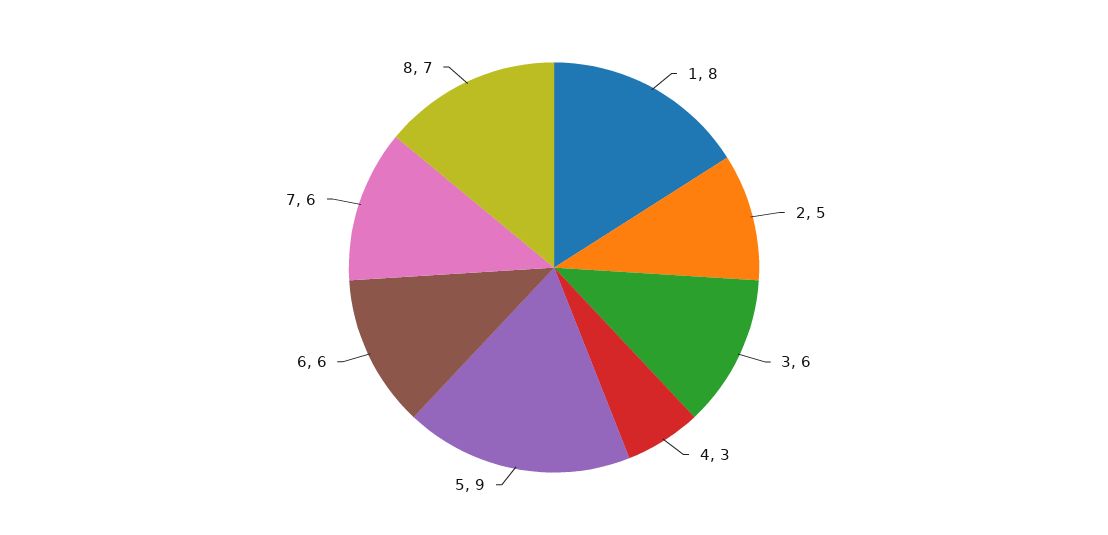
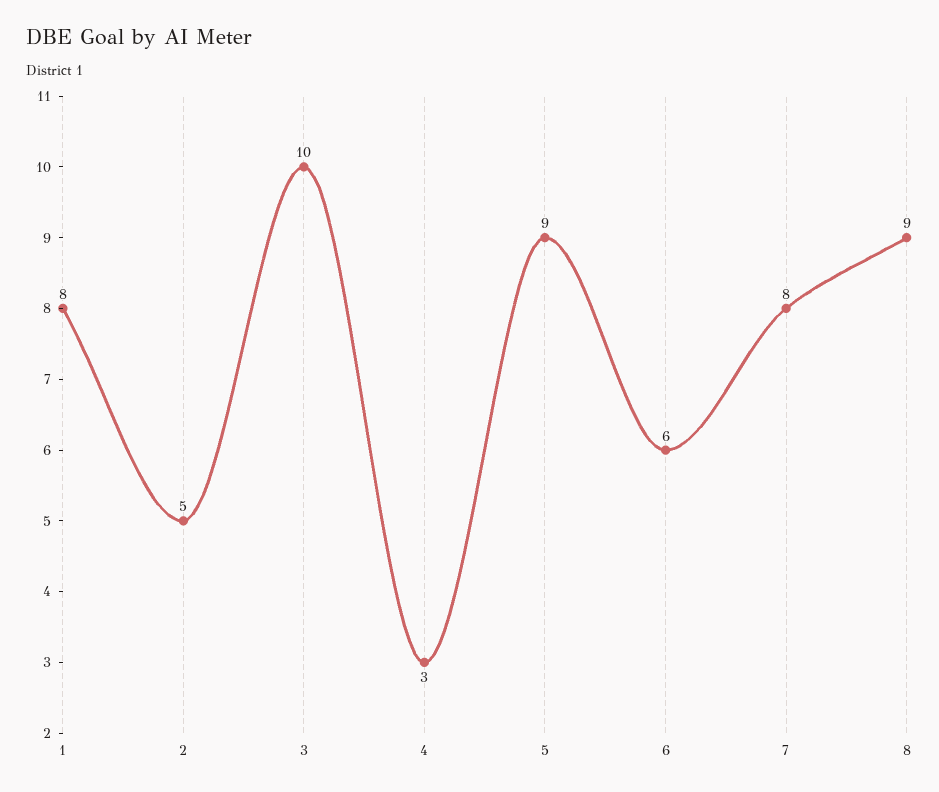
  {
    "1": 8,
    "2": 5,
-   "3": 6,
+   "3": 10,
    "4": 3,
    "5": 9,
    "6": 6,
-   "7": 6,
+   "7": 8,
-   "8": 7
+   "8": 9
  }

